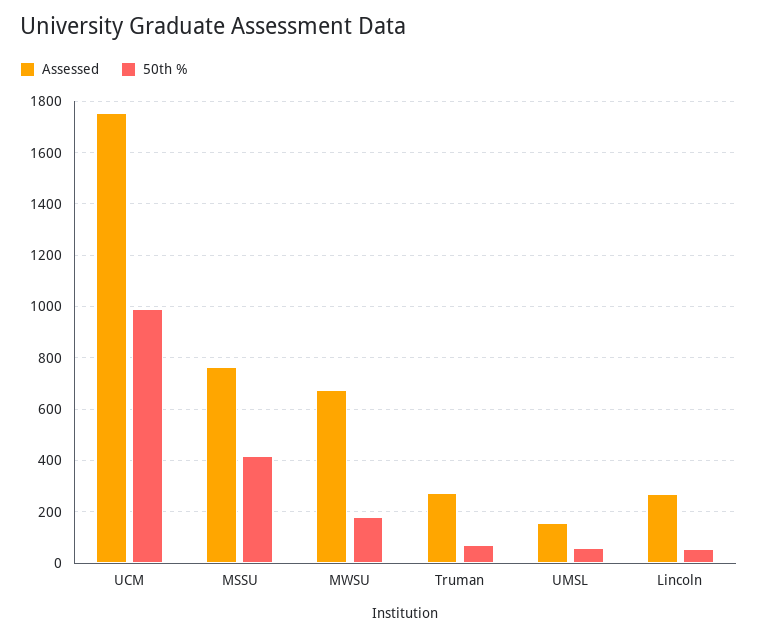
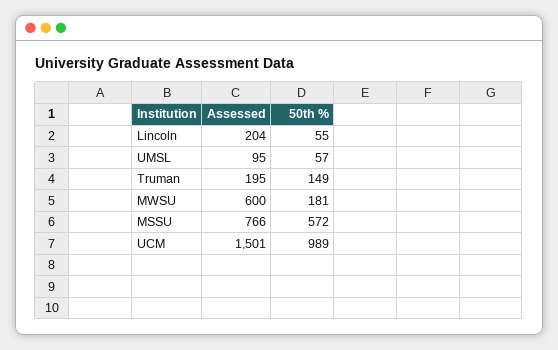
  {
    "Assessed": {
-     "UCM": 1750,
+     "UCM": 1501,
      "MSSU": 766,
-     "MWSU": 675,
+     "MWSU": 600,
-     "Truman": 275,
+     "Truman": 195,
-     "UMSL": 150,
+     "UMSL": 95,
-     "Lincoln": 275
+     "Lincoln": 204
    },
    "50th %": {
      "UCM": 989,
-     "MSSU": 425,
+     "MSSU": 572,
      "MWSU": 181,
-     "Truman": 75,
+     "Truman": 149,
      "UMSL": 57,
      "Lincoln": 55
    }
  }

